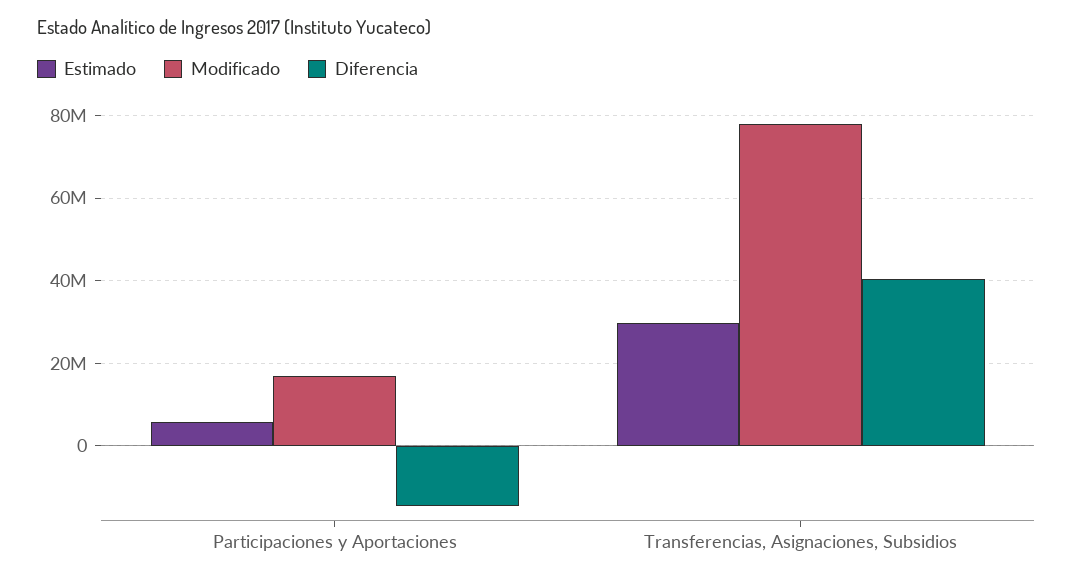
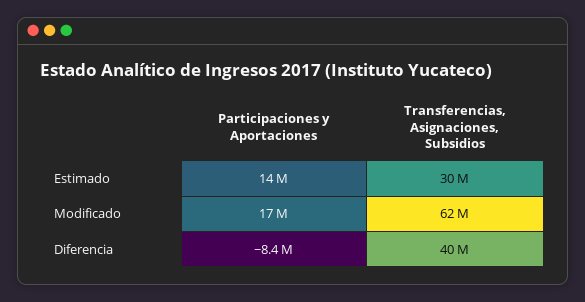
  {
    "Estimado": {
-     "Participaciones y Aportaciones": 6000000,
+     "Participaciones y Aportaciones": 14000000,
      "Transferencias, Asignaciones, Subsidios": 30000000
    },
    "Modificado": {
      "Participaciones y Aportaciones": 17000000,
-     "Transferencias, Asignaciones, Subsidios": 78000000
+     "Transferencias, Asignaciones, Subsidios": 62000000
    },
    "Diferencia": {
-     "Participaciones y Aportaciones": -14000000,
+     "Participaciones y Aportaciones": -8400000,
      "Transferencias, Asignaciones, Subsidios": 40000000
    }
  }

